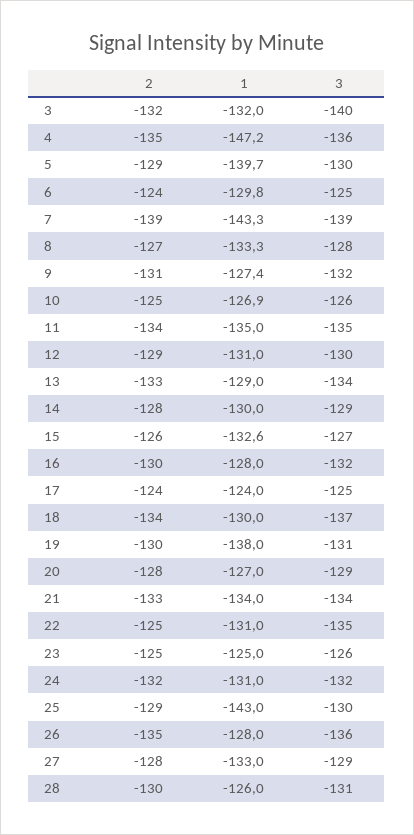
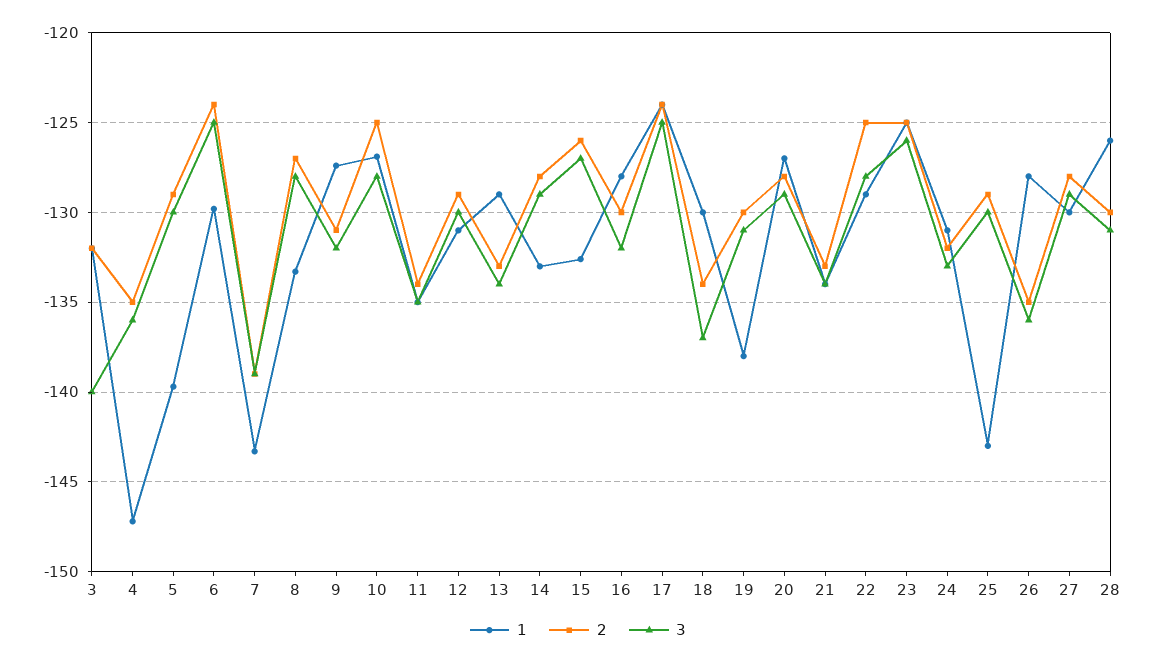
  {
    "2": {
      "3": -132,
      "4": -135,
      "5": -129,
      "6": -124,
      "7": -139,
      "8": -127,
      "9": -131,
      "10": -125,
      "11": -134,
      "12": -129,
      "13": -133,
      "14": -128,
      "15": -126,
      "16": -130,
      "17": -124,
      "18": -134,
      "19": -130,
      "20": -128,
      "21": -133,
      "22": -125,
      "23": -125,
      "24": -132,
      "25": -129,
      "26": -135,
      "27": -128,
      "28": -130
    },
    "1": {
      "3": -132,
      "4": -147.2,
      "5": -139.7,
      "6": -129.8,
      "7": -143.3,
      "8": -133.3,
      "9": -127.4,
      "10": -126.9,
      "11": -135,
      "12": -131,
      "13": -129,
-     "14": -130,
+     "14": -133,
      "15": -132.6,
      "16": -128,
      "17": -124,
      "18": -130,
      "19": -138,
      "20": -127,
      "21": -134,
-     "22": -131,
+     "22": -129,
      "23": -125,
      "24": -131,
      "25": -143,
      "26": -128,
-     "27": -133,
+     "27": -130,
      "28": -126
    },
    "3": {
      "3": -140,
      "4": -136,
      "5": -130,
      "6": -125,
      "7": -139,
      "8": -128,
      "9": -132,
-     "10": -126,
+     "10": -128,
      "11": -135,
      "12": -130,
      "13": -134,
      "14": -129,
      "15": -127,
      "16": -132,
      "17": -125,
      "18": -137,
      "19": -131,
      "20": -129,
      "21": -134,
-     "22": -135,
+     "22": -128,
      "23": -126,
-     "24": -132,
+     "24": -133,
      "25": -130,
      "26": -136,
      "27": -129,
      "28": -131
    }
  }

